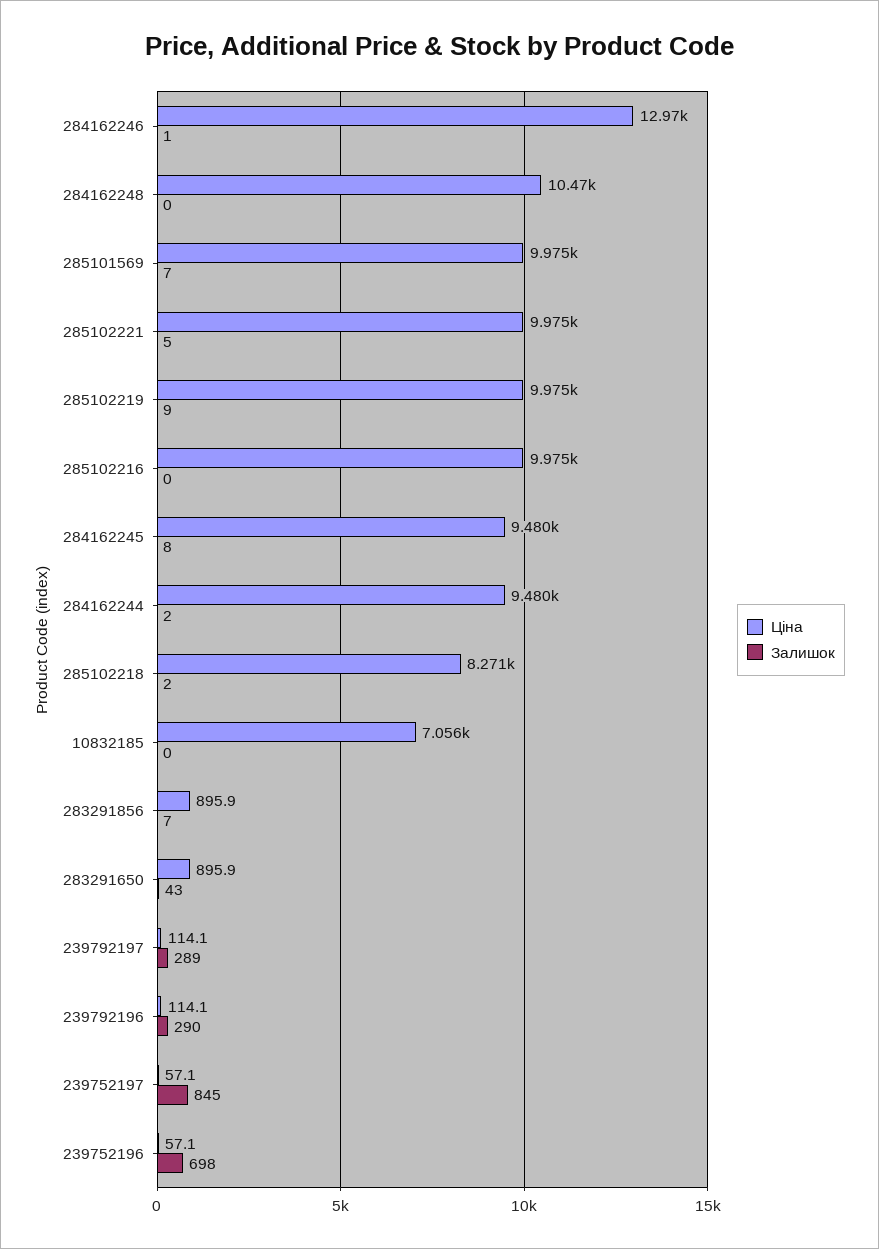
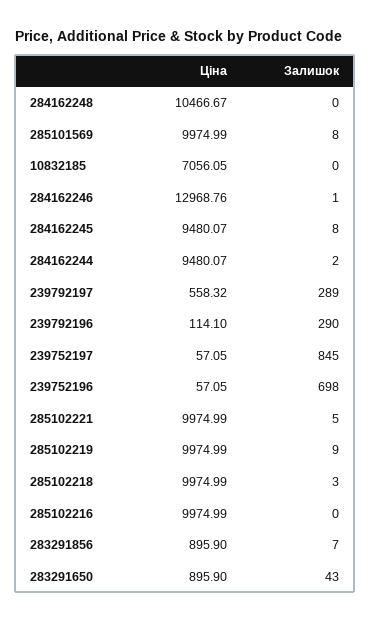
  {
    "Ціна": {
      "284162246": 12968.76,
      "284162248": 10466.67,
      "285101569": 9974.99,
      "285102221": 9974.99,
      "285102219": 9974.99,
      "285102216": 9974.99,
      "284162245": 9480.07,
      "284162244": 9480.07,
-     "285102218": 8271,
+     "285102218": 9974.99,
      "10832185": 7056.05,
      "283291856": 895.9,
      "283291650": 895.9,
-     "239792197": 114.1,
+     "239792197": 558.32,
      "239792196": 114.1,
      "239752197": 57.05,
      "239752196": 57.05
    },
    "Залишок": {
      "284162246": 1,
      "284162248": 0,
-     "285101569": 7,
+     "285101569": 8,
      "285102221": 5,
      "285102219": 9,
      "285102216": 0,
      "284162245": 8,
      "284162244": 2,
-     "285102218": 2,
+     "285102218": 3,
      "10832185": 0,
      "283291856": 7,
      "283291650": 43,
      "239792197": 289,
      "239792196": 290,
      "239752197": 845,
      "239752196": 698
    }
  }

